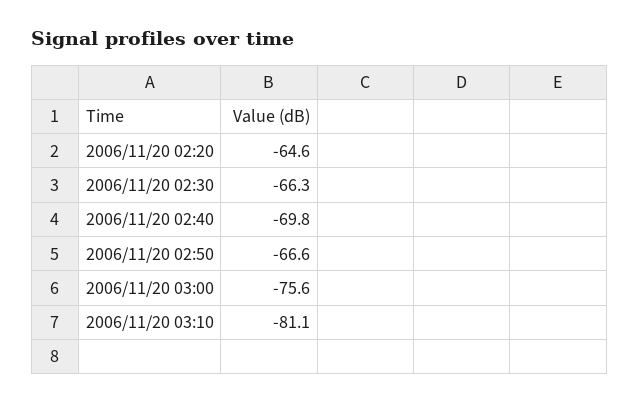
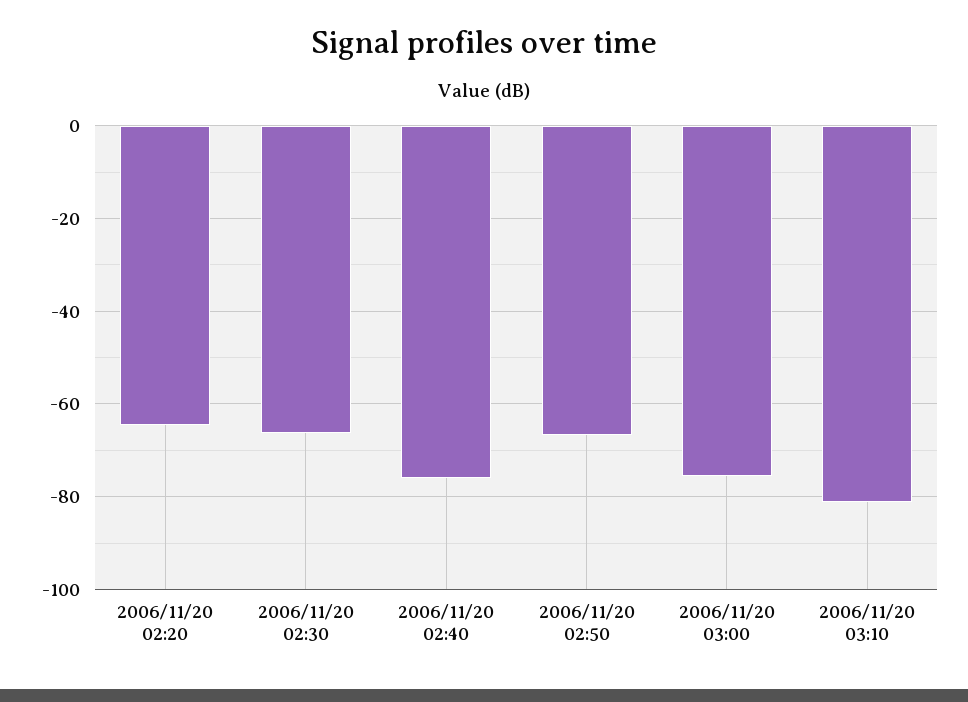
  {
    "2006/11/20 02:20": -64.6,
    "2006/11/20 02:30": -66.3,
-   "2006/11/20 02:40": -69.8,
+   "2006/11/20 02:40": -76,
    "2006/11/20 02:50": -66.6,
    "2006/11/20 03:00": -75.6,
    "2006/11/20 03:10": -81.1
  }

